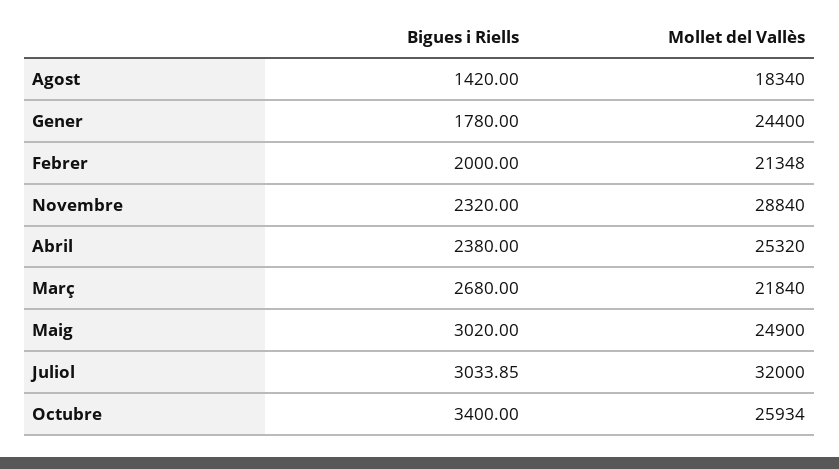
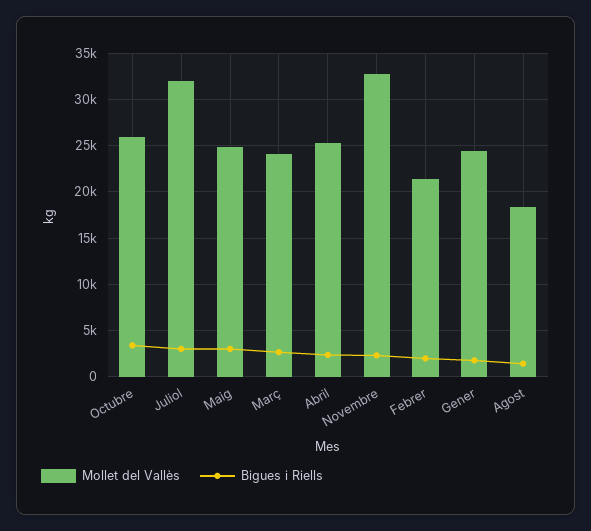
  {
    "Bigues i Riells": {
      "Agost": 1420,
      "Gener": 1780,
      "Febrer": 2000,
      "Novembre": 2320,
      "Abril": 2380,
      "Març": 2680,
      "Maig": 3020,
      "Juliol": 3033.85,
      "Octubre": 3400
    },
    "Mollet del Vallès": {
      "Agost": 18340,
      "Gener": 24400,
      "Febrer": 21348,
-     "Novembre": 28840,
+     "Novembre": 33000,
      "Abril": 25320,
-     "Març": 21840,
+     "Març": 24000,
      "Maig": 24900,
      "Juliol": 32000,
      "Octubre": 25934
    }
  }

